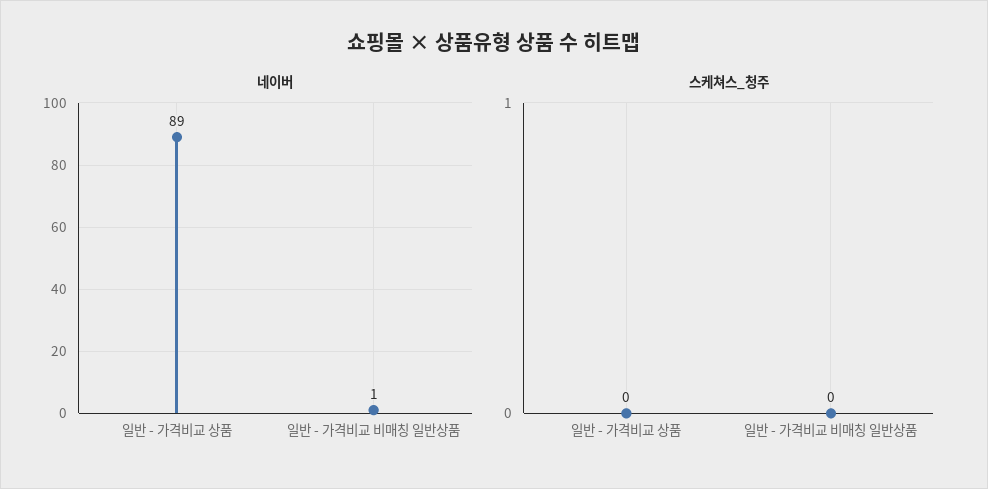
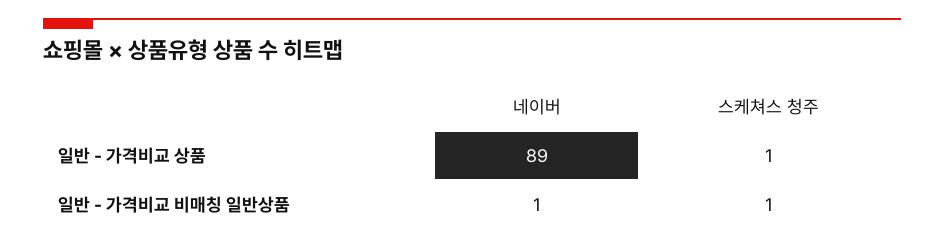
  {
    "네이버": {
      "일반 - 가격비교 상품": 89,
      "일반 - 가격비교 비매칭 일반상품": 1
    },
    "스케쳐스_청주": {
-     "일반 - 가격비교 상품": 0,
+     "일반 - 가격비교 상품": 1,
-     "일반 - 가격비교 비매칭 일반상품": 0
+     "일반 - 가격비교 비매칭 일반상품": 1
    }
  }

